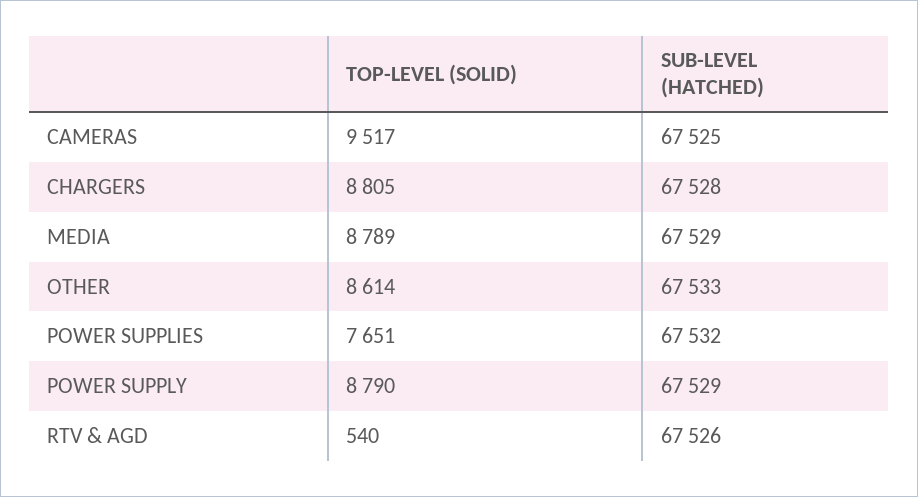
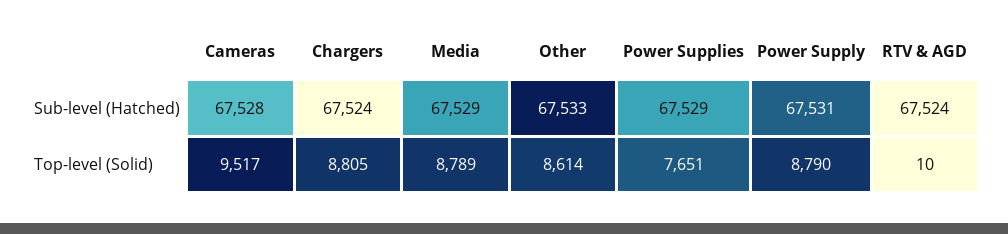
  {
    "TOP-LEVEL (SOLID)": {
      "CAMERAS": 9517,
      "CHARGERS": 8805,
      "MEDIA": 8789,
      "OTHER": 8614,
      "POWER SUPPLIES": 7651,
      "POWER SUPPLY": 8790,
-     "RTV & AGD": 540
+     "RTV & AGD": 10
    },
    "SUB-LEVEL (HATCHED)": {
-     "CAMERAS": 67525,
+     "CAMERAS": 67528,
-     "CHARGERS": 67528,
+     "CHARGERS": 67524,
      "MEDIA": 67529,
      "OTHER": 67533,
-     "POWER SUPPLIES": 67532,
+     "POWER SUPPLIES": 67529,
-     "POWER SUPPLY": 67529,
+     "POWER SUPPLY": 67531,
-     "RTV & AGD": 67526
+     "RTV & AGD": 67524
    }
  }

